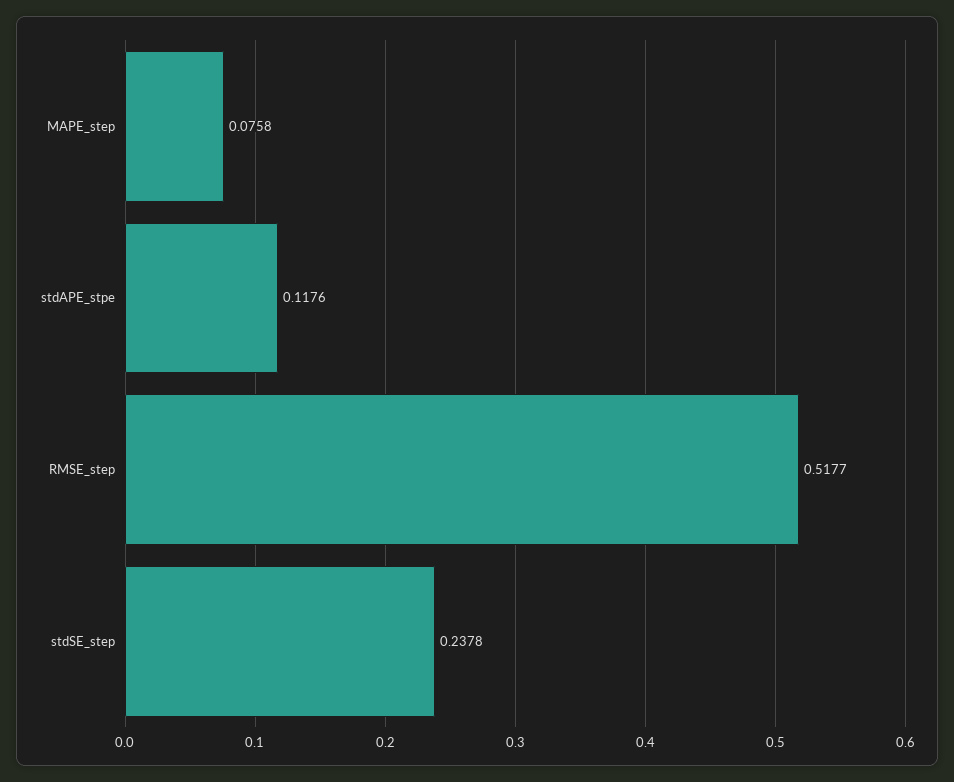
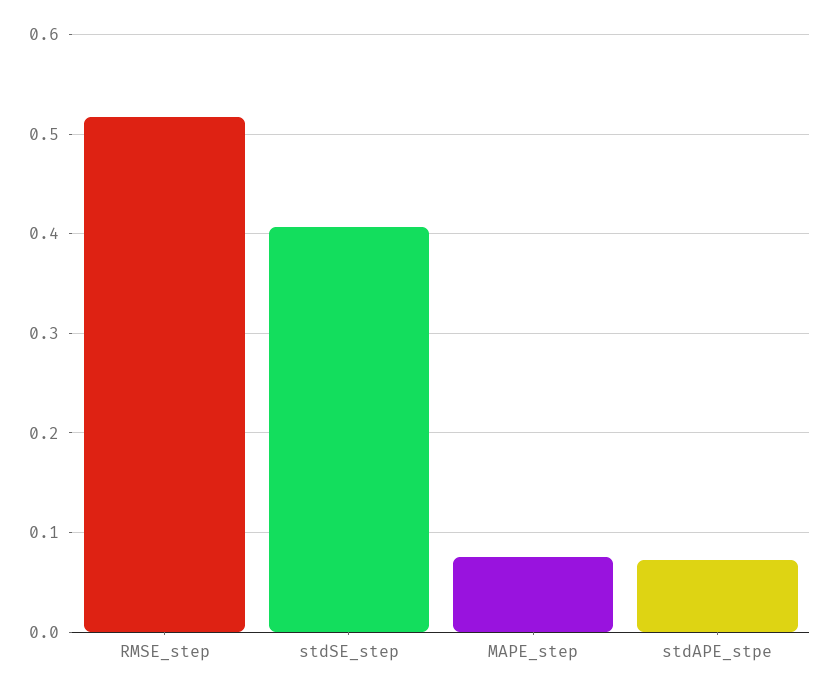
  {
    "MAPE_step": 0.0758,
-   "stdAPE_stpe": 0.1176,
+   "stdAPE_stpe": 0.07,
    "RMSE_step": 0.5177,
-   "stdSE_step": 0.2378
+   "stdSE_step": 0.41
  }

